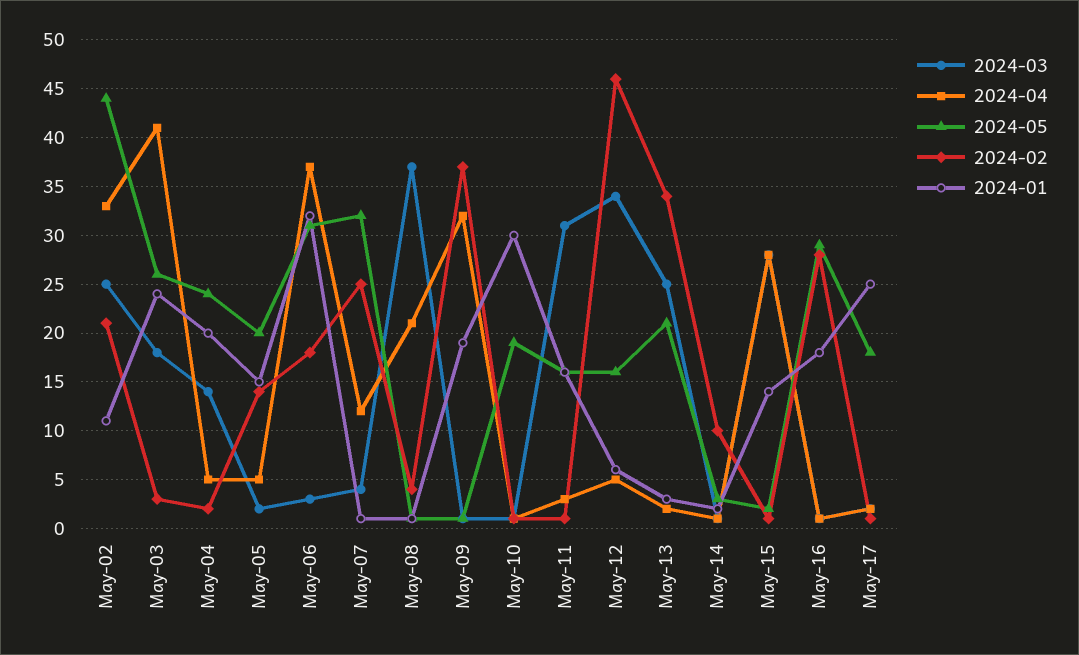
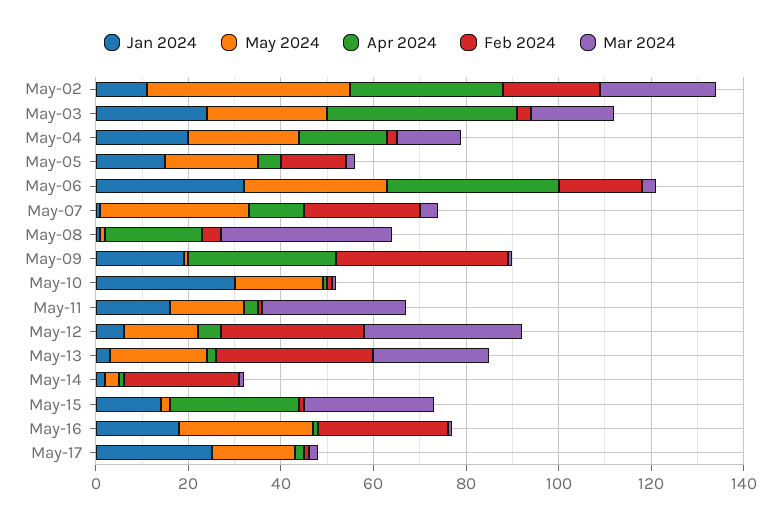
  {
    "2024-03": {
      "May-02": 25,
      "May-03": 18,
      "May-04": 14,
      "May-05": 2,
      "May-06": 3,
      "May-07": 4,
      "May-08": 37,
      "May-09": 1,
      "May-10": 1,
      "May-11": 31,
      "May-12": 34,
      "May-13": 25,
      "May-14": 1,
      "May-15": 28,
      "May-16": 1,
      "May-17": 2
    },
    "2024-04": {
      "May-02": 33,
      "May-03": 41,
-     "May-04": 5,
+     "May-04": 20,
      "May-05": 5,
      "May-06": 37,
      "May-07": 12,
      "May-08": 21,
      "May-09": 32,
      "May-10": 1,
      "May-11": 3,
      "May-12": 5,
      "May-13": 2,
      "May-14": 1,
      "May-15": 28,
      "May-16": 1,
      "May-17": 2
    },
    "2024-05": {
      "May-02": 44,
      "May-03": 26,
      "May-04": 24,
      "May-05": 20,
      "May-06": 31,
      "May-07": 32,
      "May-08": 1,
      "May-09": 1,
      "May-10": 19,
      "May-11": 16,
      "May-12": 16,
      "May-13": 21,
      "May-14": 3,
      "May-15": 2,
      "May-16": 29,
      "May-17": 18
    },
    "2024-02": {
      "May-02": 21,
      "May-03": 3,
      "May-04": 2,
      "May-05": 14,
      "May-06": 18,
      "May-07": 25,
      "May-08": 4,
      "May-09": 37,
      "May-10": 1,
      "May-11": 1,
-     "May-12": 46,
+     "May-12": 30,
      "May-13": 34,
-     "May-14": 10,
+     "May-14": 25,
      "May-15": 1,
      "May-16": 28,
      "May-17": 1
    },
    "2024-01": {
      "May-02": 11,
      "May-03": 24,
      "May-04": 20,
      "May-05": 15,
      "May-06": 32,
      "May-07": 1,
      "May-08": 1,
      "May-09": 19,
      "May-10": 30,
      "May-11": 16,
      "May-12": 6,
      "May-13": 3,
      "May-14": 2,
      "May-15": 14,
      "May-16": 18,
      "May-17": 25
    }
  }

